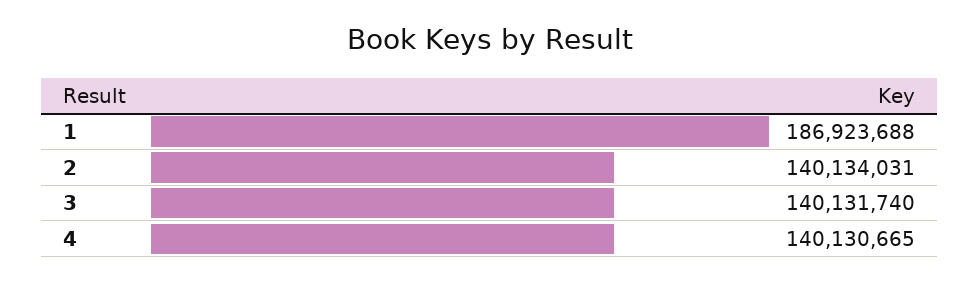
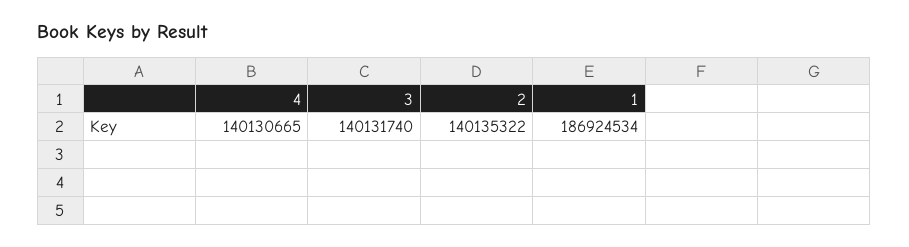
  {
-   "1": 186923688,
+   "1": 186924534,
-   "2": 140134031,
+   "2": 140135322,
    "3": 140131740,
    "4": 140130665
  }

